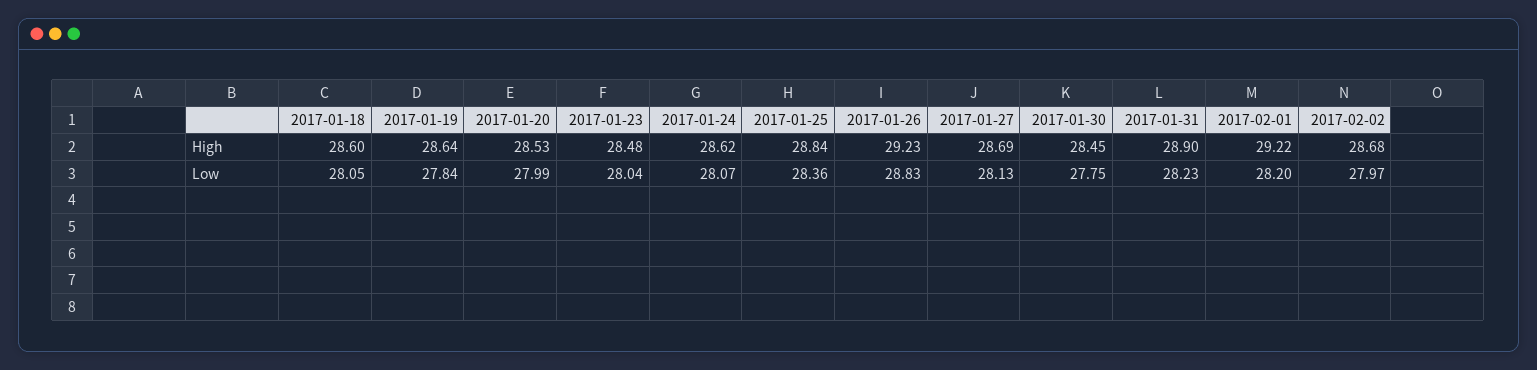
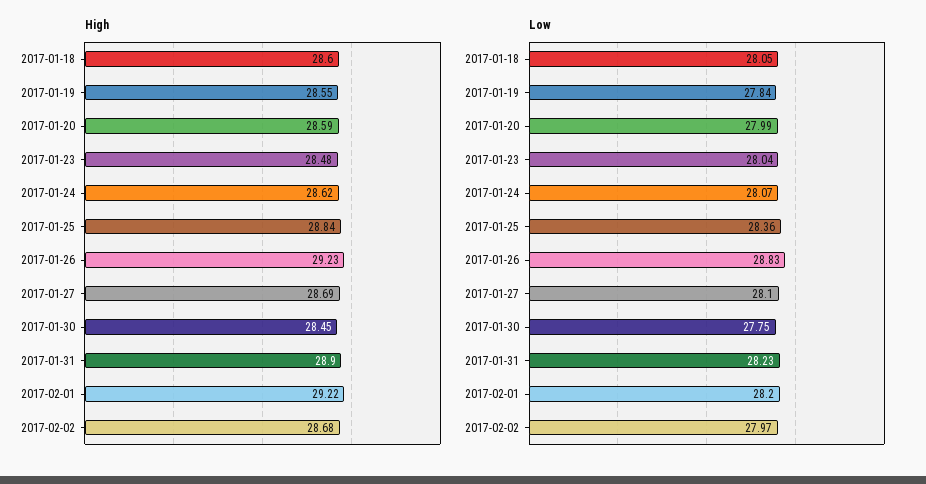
  {
    "High": {
      "2017-01-18": 28.6,
-     "2017-01-19": 28.64,
+     "2017-01-19": 28.55,
-     "2017-01-20": 28.53,
+     "2017-01-20": 28.59,
      "2017-01-23": 28.48,
      "2017-01-24": 28.62,
      "2017-01-25": 28.84,
      "2017-01-26": 29.23,
      "2017-01-27": 28.69,
      "2017-01-30": 28.45,
      "2017-01-31": 28.9,
      "2017-02-01": 29.22,
      "2017-02-02": 28.68
    },
    "Low": {
      "2017-01-18": 28.05,
      "2017-01-19": 27.84,
      "2017-01-20": 27.99,
      "2017-01-23": 28.04,
      "2017-01-24": 28.07,
      "2017-01-25": 28.36,
      "2017-01-26": 28.83,
-     "2017-01-27": 28.13,
+     "2017-01-27": 28.1,
      "2017-01-30": 27.75,
      "2017-01-31": 28.23,
      "2017-02-01": 28.2,
      "2017-02-02": 27.97
    }
  }

